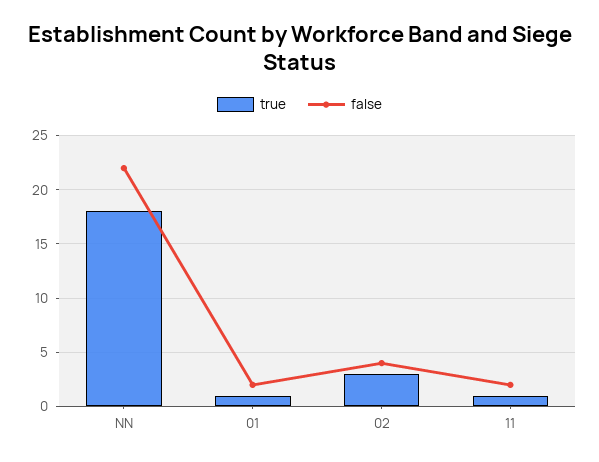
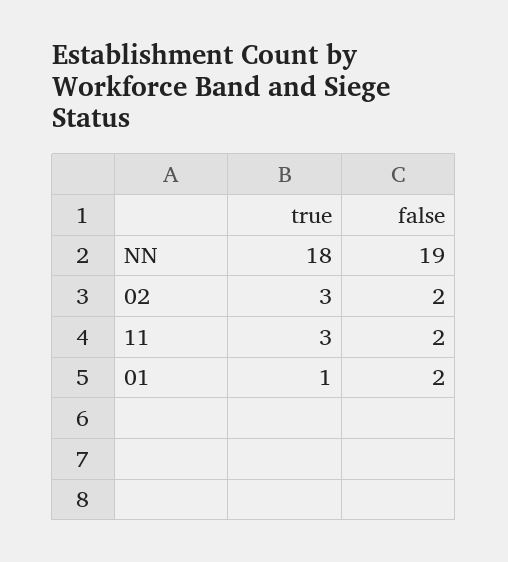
  {
    "true": {
      "NN": 18,
      "01": 1,
      "02": 3,
-     "11": 1
+     "11": 3
    },
    "false": {
-     "NN": 22,
+     "NN": 19,
      "01": 2,
-     "02": 4,
+     "02": 2,
      "11": 2
    }
  }

